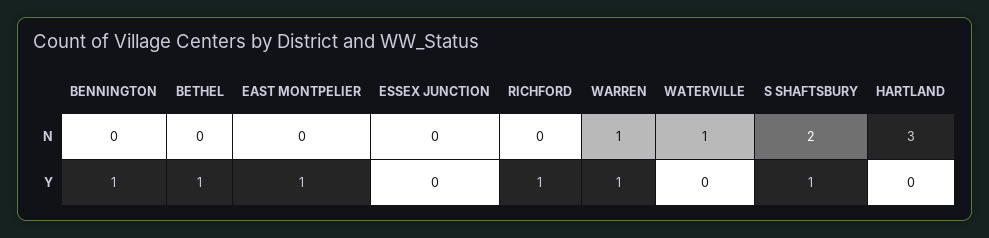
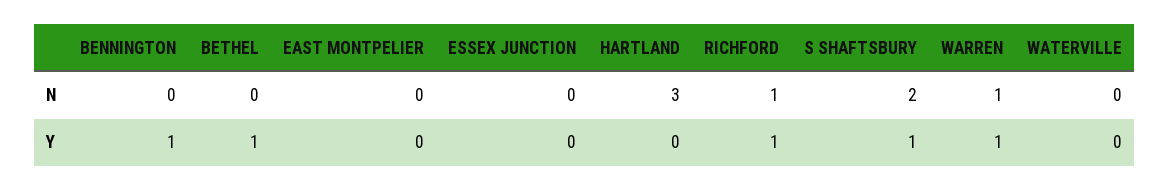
  {
    "BENNINGTON": {
      "N": 0,
      "Y": 1
    },
    "BETHEL": {
      "N": 0,
      "Y": 1
    },
    "EAST MONTPELIER": {
      "N": 0,
-     "Y": 1
+     "Y": 0
    },
    "ESSEX JUNCTION": {
      "N": 0,
      "Y": 0
    },
    "RICHFORD": {
-     "N": 0,
+     "N": 1,
      "Y": 1
    },
    "WARREN": {
      "N": 1,
      "Y": 1
    },
    "WATERVILLE": {
-     "N": 1,
+     "N": 0,
      "Y": 0
    },
    "S SHAFTSBURY": {
      "N": 2,
      "Y": 1
    },
    "HARTLAND": {
      "N": 3,
      "Y": 0
    }
  }

